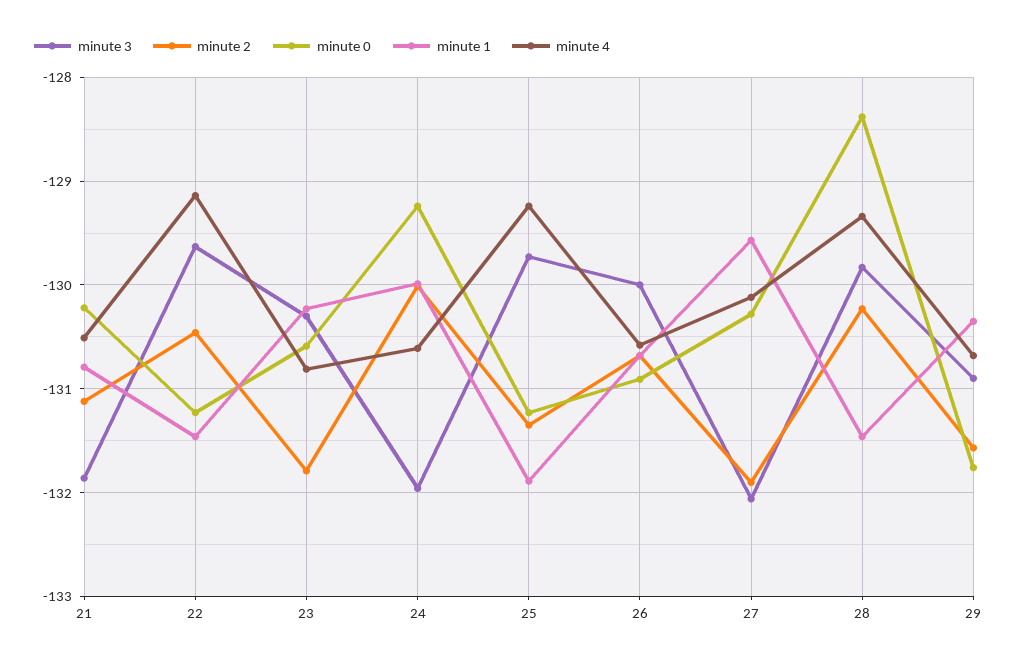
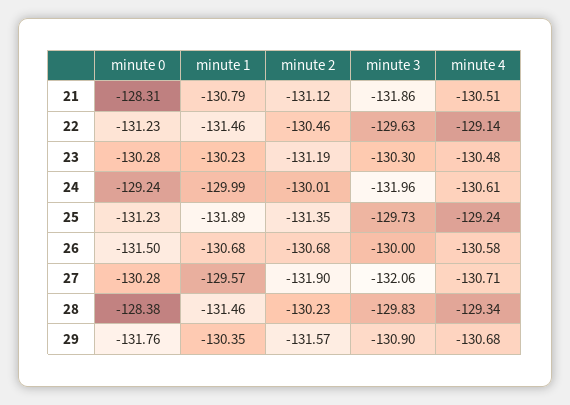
  {
    "minute 3": {
      "21": -131.86,
      "22": -129.63,
      "23": -130.3,
      "24": -131.96,
      "25": -129.73,
      "26": -130,
      "27": -132.06,
      "28": -129.83,
      "29": -130.9
    },
    "minute 2": {
      "21": -131.12,
      "22": -130.46,
-     "23": -131.8,
+     "23": -131.19,
      "24": -130.01,
      "25": -131.35,
      "26": -130.68,
      "27": -131.9,
      "28": -130.23,
      "29": -131.57
    },
    "minute 0": {
-     "21": -130.2,
+     "21": -128.31,
      "22": -131.23,
-     "23": -130.6,
+     "23": -130.28,
      "24": -129.24,
      "25": -131.23,
-     "26": -130.9,
+     "26": -131.5,
      "27": -130.28,
      "28": -128.38,
      "29": -131.76
    },
    "minute 1": {
      "21": -130.79,
      "22": -131.46,
      "23": -130.23,
      "24": -129.99,
      "25": -131.89,
      "26": -130.68,
      "27": -129.57,
      "28": -131.46,
      "29": -130.35
    },
    "minute 4": {
      "21": -130.51,
      "22": -129.14,
-     "23": -130.8,
+     "23": -130.48,
      "24": -130.61,
      "25": -129.24,
      "26": -130.58,
-     "27": -130.1,
+     "27": -130.71,
      "28": -129.34,
      "29": -130.68
    }
  }

